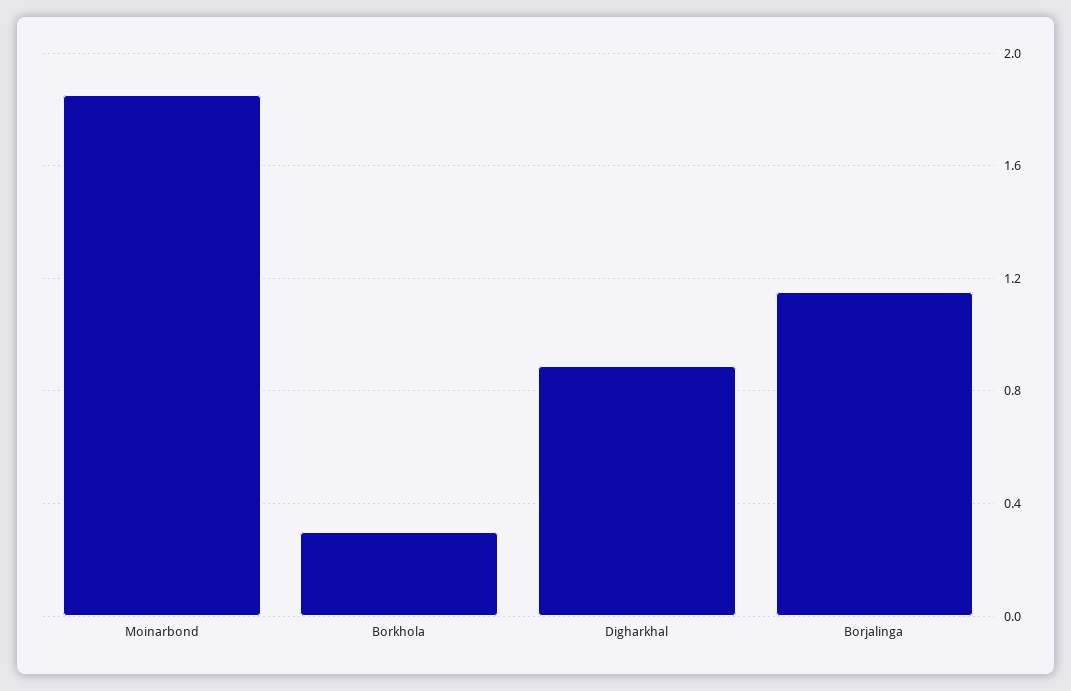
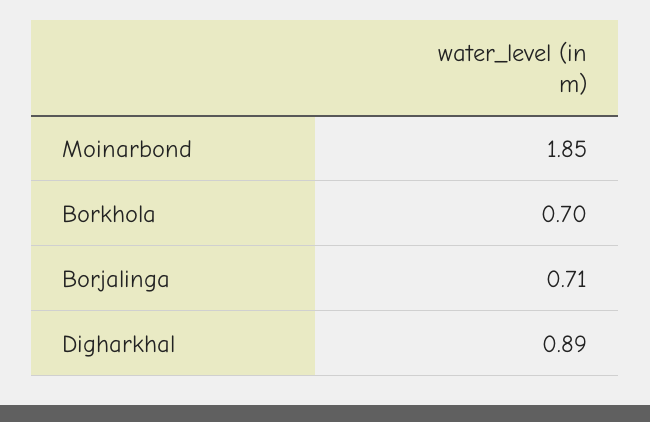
  {
    "Moinarbond": 1.85,
-   "Borkhola": 0.3,
+   "Borkhola": 0.7,
    "Digharkhal": 0.89,
-   "Borjalinga": 1.15
+   "Borjalinga": 0.71
  }

